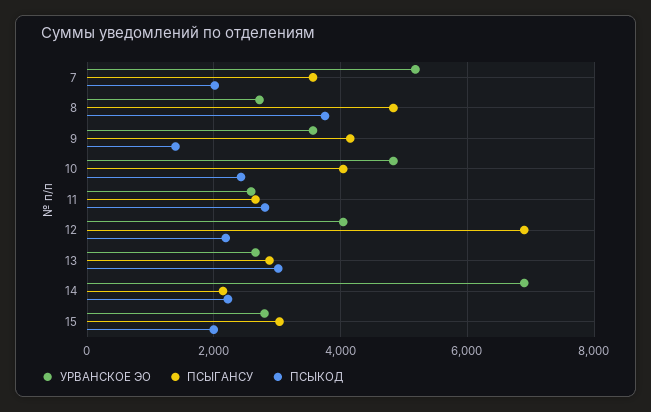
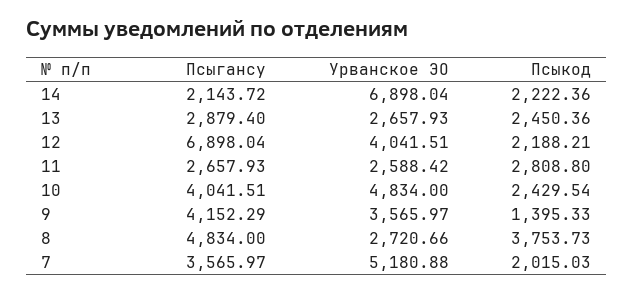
  {
    "УРВАНСКОЕ ЭО": {
      "7": 5180.88,
      "8": 2720.66,
      "9": 3565.97,
      "10": 4834,
      "11": 2588.42,
      "12": 4041.51,
      "13": 2657.93,
-     "14": 6898.04,
+     "14": 6898.04
-     "15": 2800
    },
    "ПСЫГАНСУ": {
      "7": 3565.97,
      "8": 4834,
      "9": 4152.29,
      "10": 4041.51,
      "11": 2657.93,
      "12": 6898.04,
      "13": 2879.4,
-     "14": 2143.72,
+     "14": 2143.72
-     "15": 3000
    },
    "ПСЫКОД": {
      "7": 2015.03,
      "8": 3753.73,
      "9": 1395.33,
      "10": 2429.54,
      "11": 2808.8,
      "12": 2188.21,
-     "13": 3000,
+     "13": 2450.36,
-     "14": 2222.36,
+     "14": 2222.36
-     "15": 2000
    }
  }

